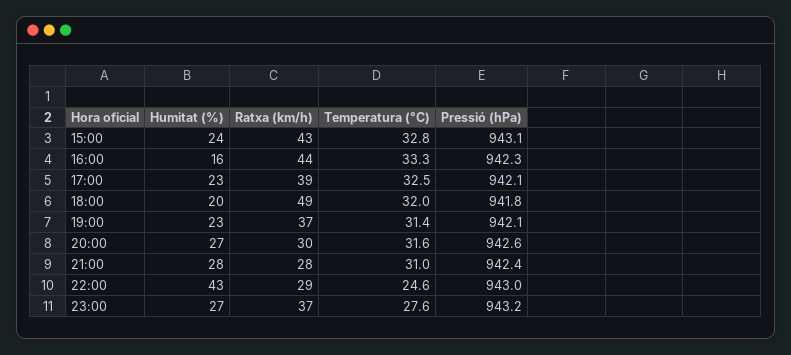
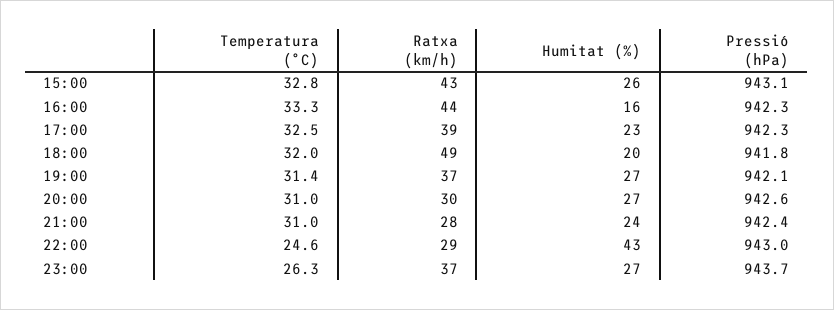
  {
    "Humitat (%)": {
-     "15:00": 24,
+     "15:00": 26,
      "16:00": 16,
      "17:00": 23,
      "18:00": 20,
-     "19:00": 23,
+     "19:00": 27,
      "20:00": 27,
-     "21:00": 28,
+     "21:00": 24,
      "22:00": 43,
      "23:00": 27
    },
    "Ratxa (km/h)": {
      "15:00": 43,
      "16:00": 44,
      "17:00": 39,
      "18:00": 49,
      "19:00": 37,
      "20:00": 30,
      "21:00": 28,
      "22:00": 29,
      "23:00": 37
    },
    "Temperatura (°C)": {
      "15:00": 32.8,
      "16:00": 33.3,
      "17:00": 32.5,
      "18:00": 32,
      "19:00": 31.4,
-     "20:00": 31.6,
+     "20:00": 31,
      "21:00": 31,
      "22:00": 24.6,
-     "23:00": 27.6
+     "23:00": 26.3
    },
    "Pressió (hPa)": {
      "15:00": 943.1,
      "16:00": 942.3,
-     "17:00": 942.1,
+     "17:00": 942.3,
      "18:00": 941.8,
      "19:00": 942.1,
      "20:00": 942.6,
      "21:00": 942.4,
      "22:00": 943,
-     "23:00": 943.2
+     "23:00": 943.7
    }
  }

